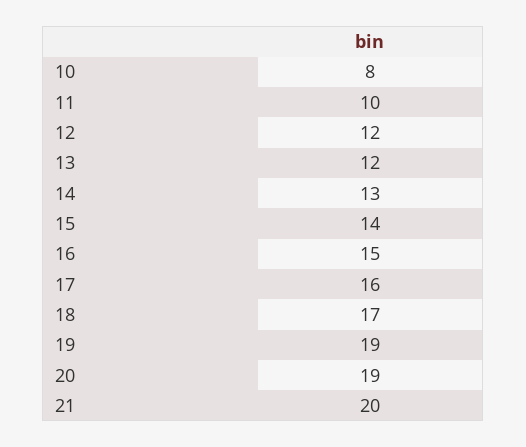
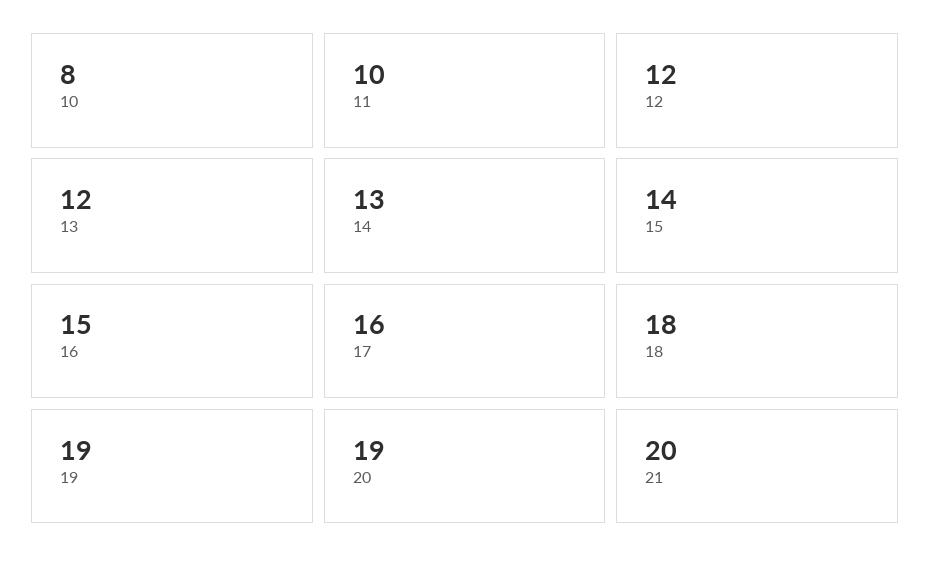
  {
    "10": 8,
    "11": 10,
    "12": 12,
    "13": 12,
    "14": 13,
    "15": 14,
    "16": 15,
    "17": 16,
-   "18": 17,
+   "18": 18,
    "19": 19,
    "20": 19,
    "21": 20
  }

